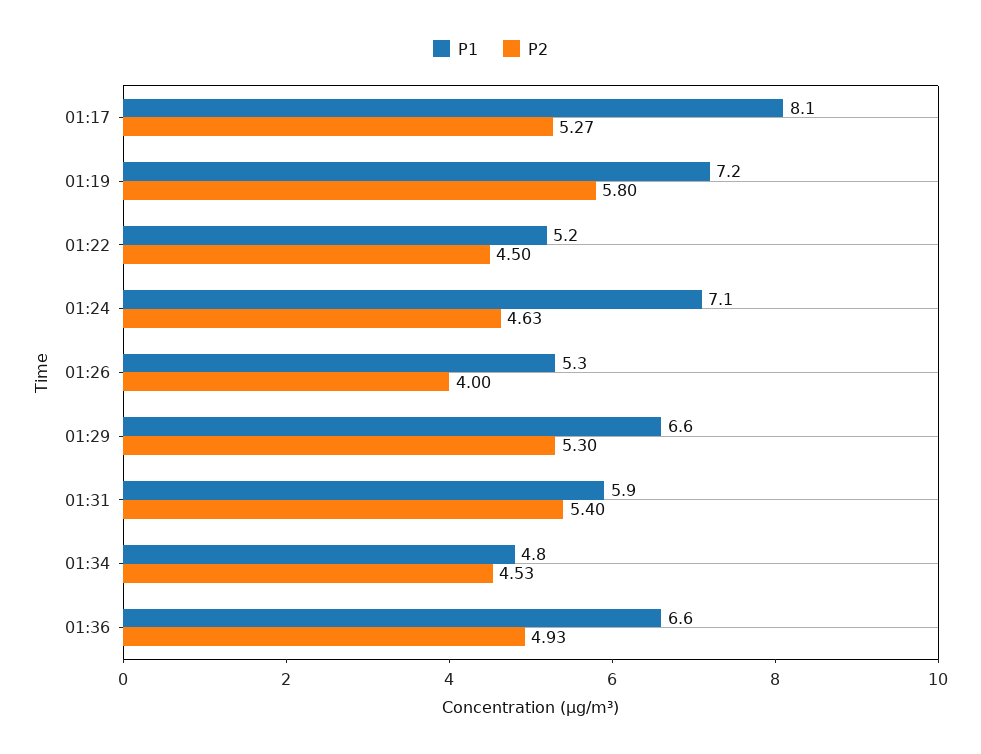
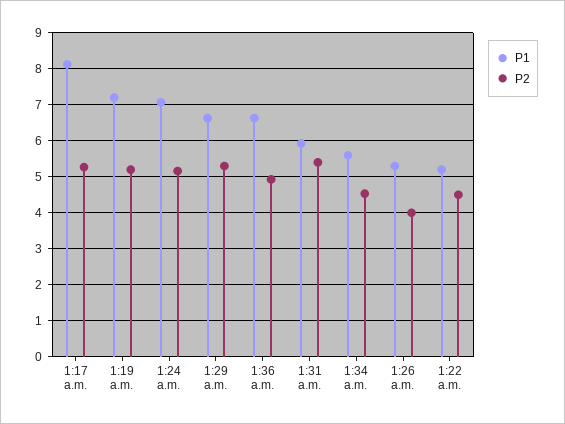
  {
    "P1": {
      "01:17": 8.1,
      "01:19": 7.2,
      "01:22": 5.2,
      "01:24": 7.1,
      "01:26": 5.3,
      "01:29": 6.6,
      "01:31": 5.9,
-     "01:34": 4.8,
+     "01:34": 5.6,
      "01:36": 6.6
    },
    "P2": {
      "01:17": 5.27,
-     "01:19": 5.8,
+     "01:19": 5.2,
      "01:22": 4.5,
-     "01:24": 4.63,
+     "01:24": 5.2,
      "01:26": 4,
      "01:29": 5.3,
      "01:31": 5.4,
      "01:34": 4.53,
      "01:36": 4.93
    }
  }

